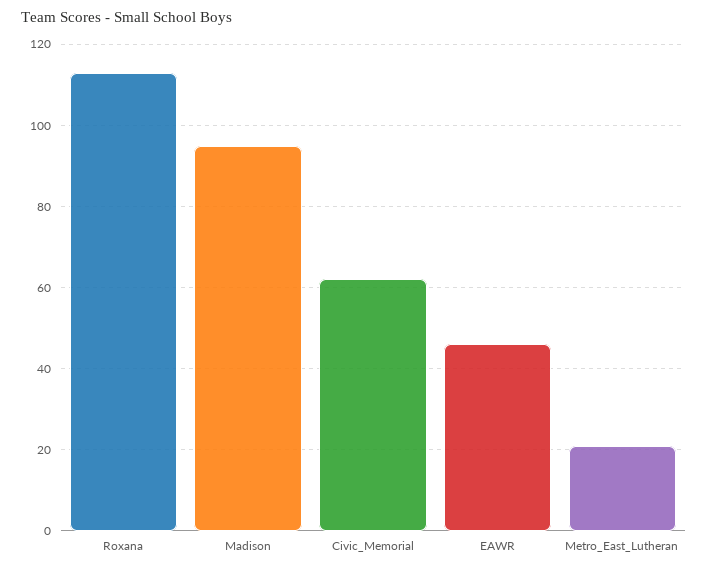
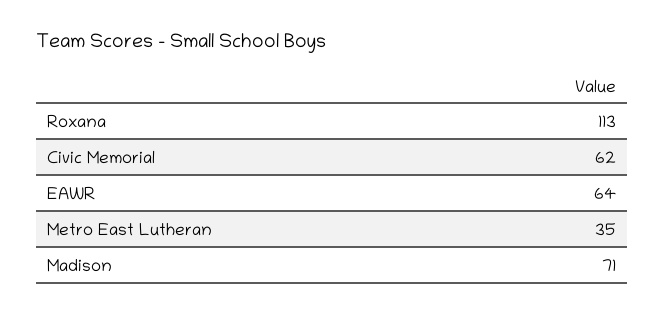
  {
    "Roxana": 113,
-   "Madison": 95,
+   "Madison": 71,
    "Civic_Memorial": 62,
-   "EAWR": 45,
+   "EAWR": 64,
-   "Metro_East_Lutheran": 20
+   "Metro_East_Lutheran": 35
  }

